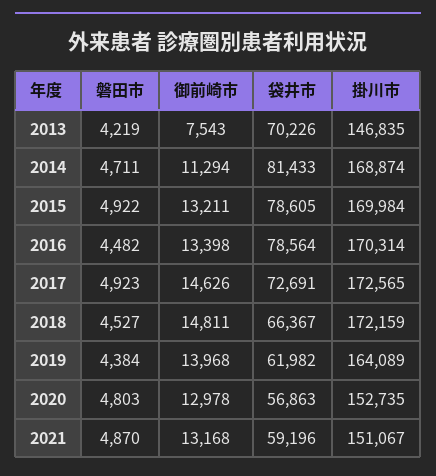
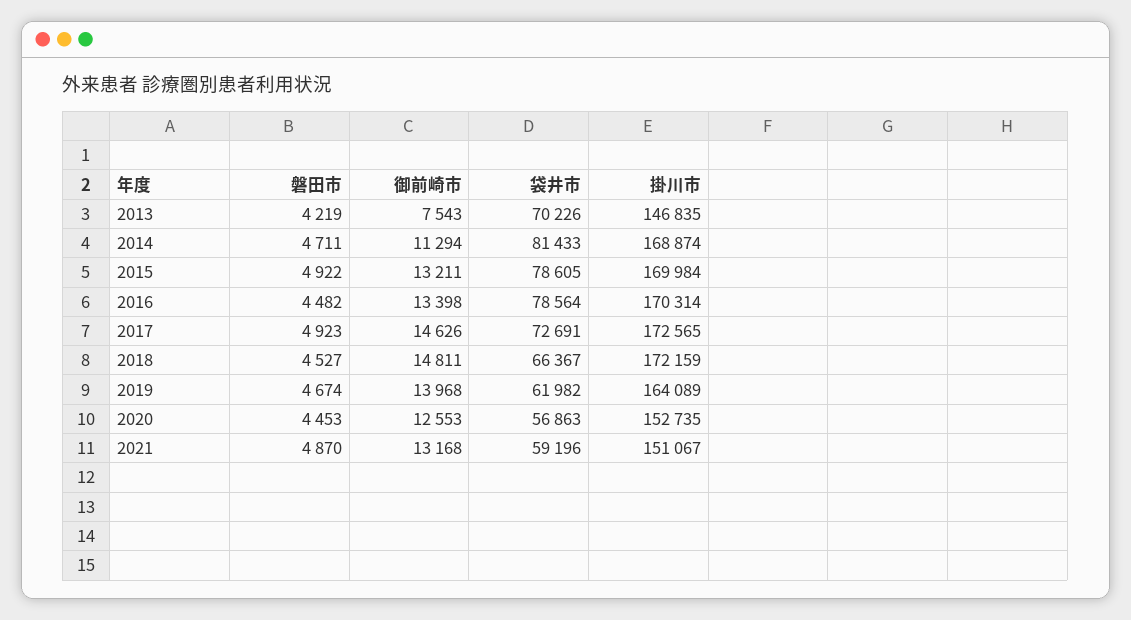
  {
    "磐田市": {
      "2013": 4219,
      "2014": 4711,
      "2015": 4922,
      "2016": 4482,
      "2017": 4923,
      "2018": 4527,
-     "2019": 4384,
+     "2019": 4674,
-     "2020": 4803,
+     "2020": 4453,
      "2021": 4870
    },
    "御前崎市": {
      "2013": 7543,
      "2014": 11294,
      "2015": 13211,
      "2016": 13398,
      "2017": 14626,
      "2018": 14811,
      "2019": 13968,
-     "2020": 12978,
+     "2020": 12553,
      "2021": 13168
    },
    "袋井市": {
      "2013": 70226,
      "2014": 81433,
      "2015": 78605,
      "2016": 78564,
      "2017": 72691,
      "2018": 66367,
      "2019": 61982,
      "2020": 56863,
      "2021": 59196
    },
    "掛川市": {
      "2013": 146835,
      "2014": 168874,
      "2015": 169984,
      "2016": 170314,
      "2017": 172565,
      "2018": 172159,
      "2019": 164089,
      "2020": 152735,
      "2021": 151067
    }
  }

